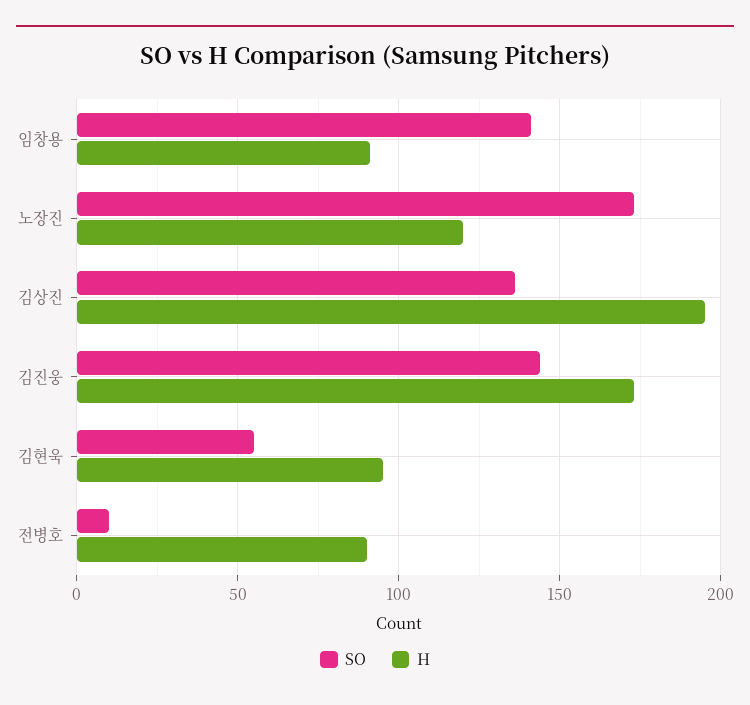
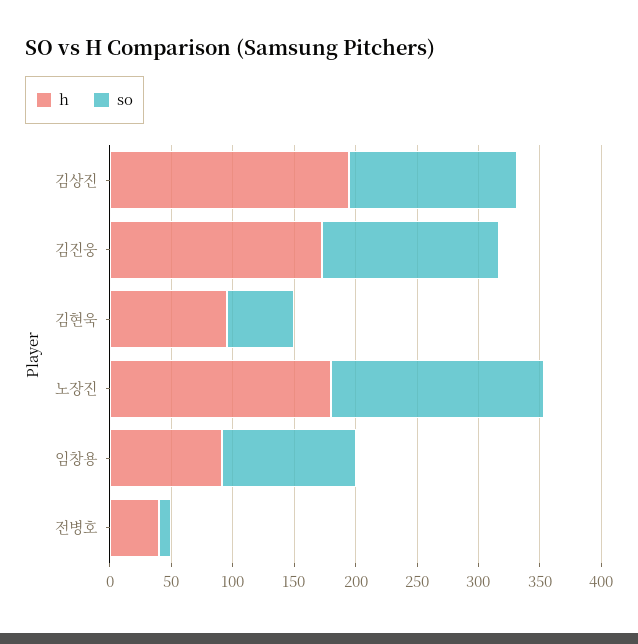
  {
    "SO": {
-     "임창용": 140,
+     "임창용": 110,
      "노장진": 175,
      "김상진": 135,
      "김진웅": 145,
      "김현욱": 55,
      "전병호": 10
    },
    "H": {
      "임창용": 90,
-     "노장진": 120,
+     "노장진": 180,
      "김상진": 195,
      "김진웅": 175,
      "김현욱": 95,
-     "전병호": 90
+     "전병호": 40
    }
  }

